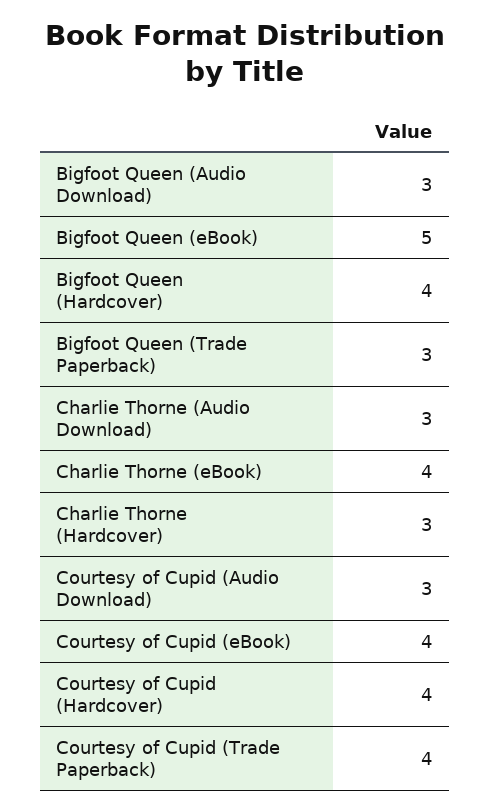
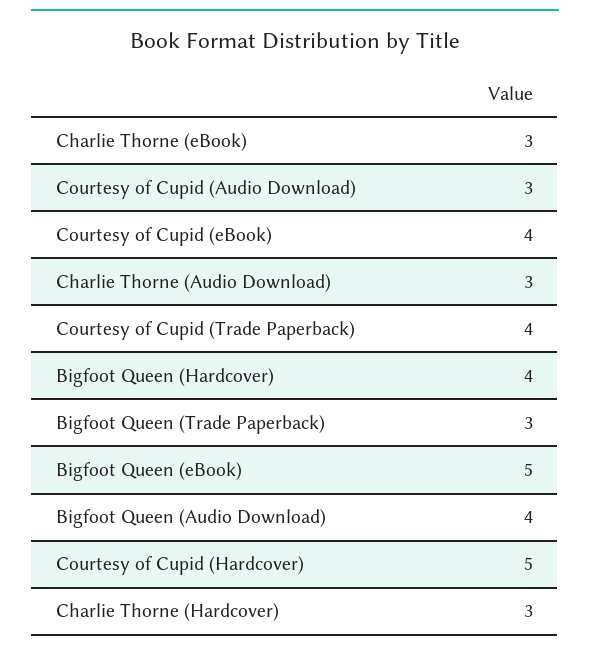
  {
-   "Bigfoot Queen (Audio Download)": 3,
+   "Bigfoot Queen (Audio Download)": 4,
    "Bigfoot Queen (eBook)": 5,
    "Bigfoot Queen (Hardcover)": 4,
    "Bigfoot Queen (Trade Paperback)": 3,
    "Charlie Thorne (Audio Download)": 3,
-   "Charlie Thorne (eBook)": 4,
+   "Charlie Thorne (eBook)": 3,
    "Charlie Thorne (Hardcover)": 3,
    "Courtesy of Cupid (Audio Download)": 3,
    "Courtesy of Cupid (eBook)": 4,
-   "Courtesy of Cupid (Hardcover)": 4,
+   "Courtesy of Cupid (Hardcover)": 5,
    "Courtesy of Cupid (Trade Paperback)": 4
  }

